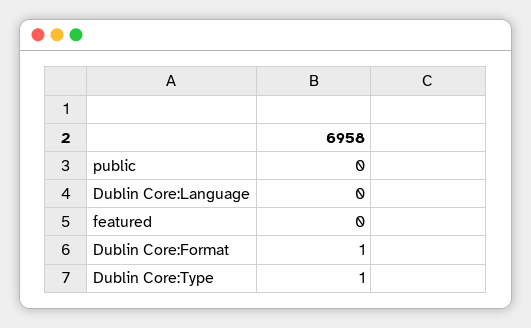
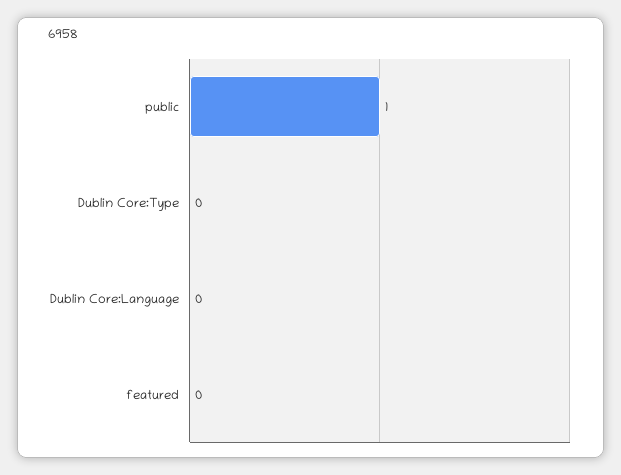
  {
-   "public": 0,
+   "public": 1,
    "Dublin Core:Language": 0,
    "featured": 0,
-   "Dublin Core:Format": 1,
-   "Dublin Core:Type": 1
+   "Dublin Core:Type": 0
  }

